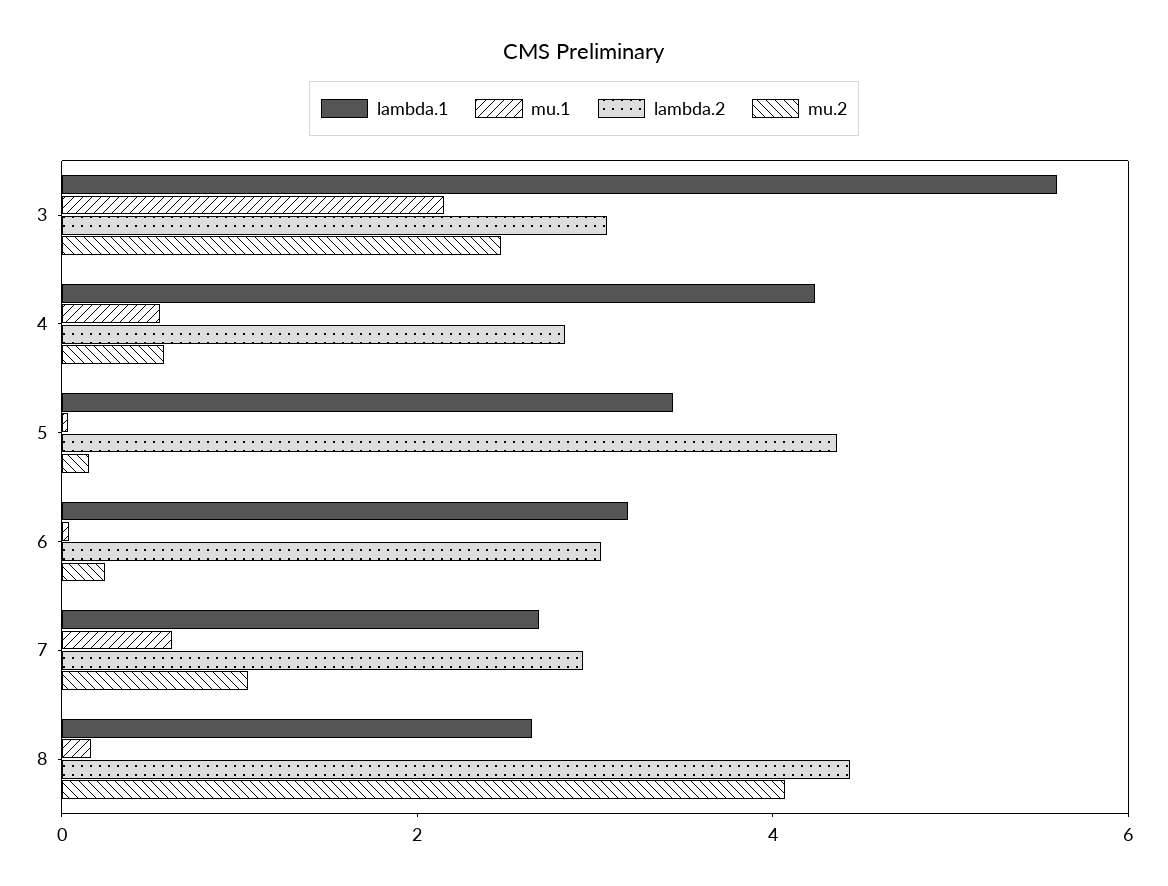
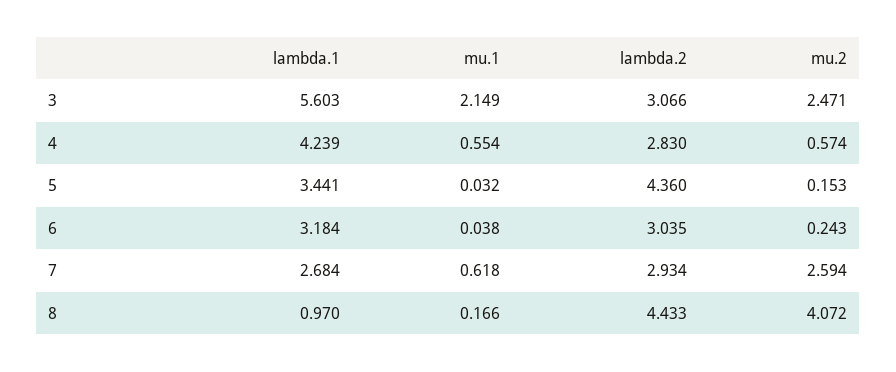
  {
    "lambda.1": {
      "3": 5.603,
      "4": 4.239,
      "5": 3.441,
      "6": 3.184,
      "7": 2.684,
-     "8": 2.5
+     "8": 0.97
    },
    "mu.1": {
      "3": 2.149,
      "4": 0.554,
      "5": 0.032,
      "6": 0.038,
      "7": 0.618,
      "8": 0.166
    },
    "lambda.2": {
      "3": 3.066,
      "4": 2.83,
      "5": 4.36,
      "6": 3.035,
      "7": 2.934,
      "8": 4.433
    },
    "mu.2": {
      "3": 2.471,
      "4": 0.574,
      "5": 0.153,
      "6": 0.243,
-     "7": 1,
+     "7": 2.594,
      "8": 4.072
    }
  }

